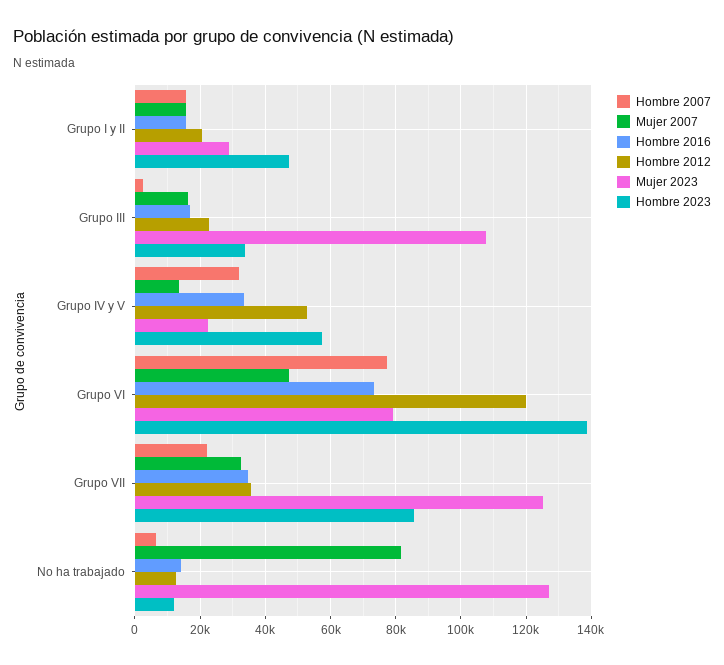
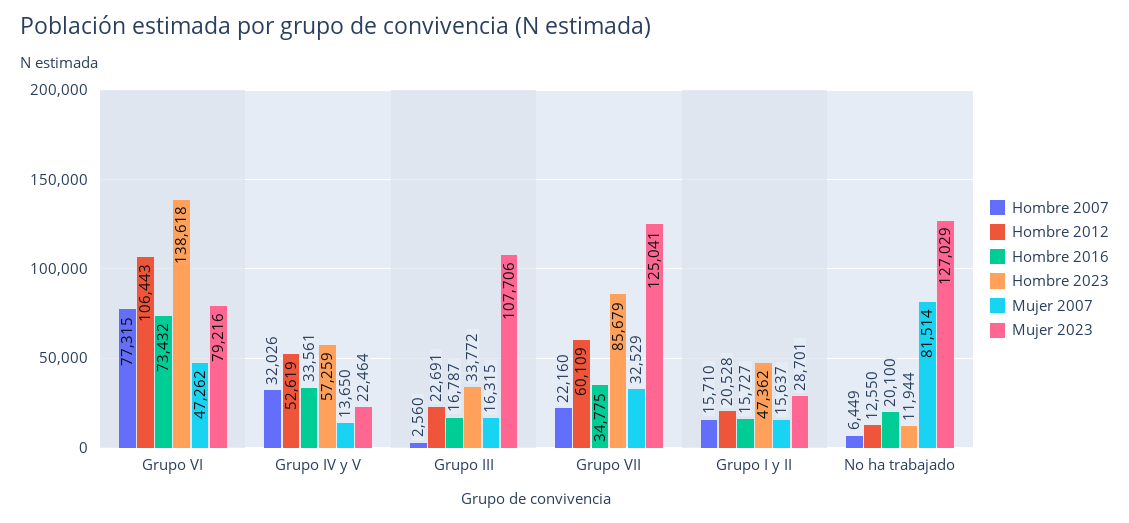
  {
    "Hombre 2007": {
      "Grupo I y II": 15710,
      "Grupo III": 2560,
      "Grupo IV y V": 32026,
      "Grupo VI": 77315,
      "Grupo VII": 22160,
      "No ha trabajado": 6449
    },
    "Mujer 2007": {
      "Grupo I y II": 15637,
      "Grupo III": 16315,
      "Grupo IV y V": 13650,
      "Grupo VI": 47262,
      "Grupo VII": 32529,
      "No ha trabajado": 81514
    },
    "Hombre 2016": {
      "Grupo I y II": 15727,
      "Grupo III": 16787,
      "Grupo IV y V": 33561,
      "Grupo VI": 73432,
      "Grupo VII": 34775,
-     "No ha trabajado": 14000
+     "No ha trabajado": 20100
    },
    "Hombre 2012": {
      "Grupo I y II": 20528,
      "Grupo III": 22691,
      "Grupo IV y V": 52619,
-     "Grupo VI": 120000,
+     "Grupo VI": 106443,
-     "Grupo VII": 36000,
+     "Grupo VII": 60109,
      "No ha trabajado": 12550
    },
    "Mujer 2023": {
      "Grupo I y II": 28701,
      "Grupo III": 107706,
      "Grupo IV y V": 22464,
      "Grupo VI": 79216,
      "Grupo VII": 125041,
      "No ha trabajado": 127029
    },
    "Hombre 2023": {
      "Grupo I y II": 47362,
      "Grupo III": 33772,
      "Grupo IV y V": 57259,
      "Grupo VI": 138618,
      "Grupo VII": 85679,
      "No ha trabajado": 11944
    }
  }

